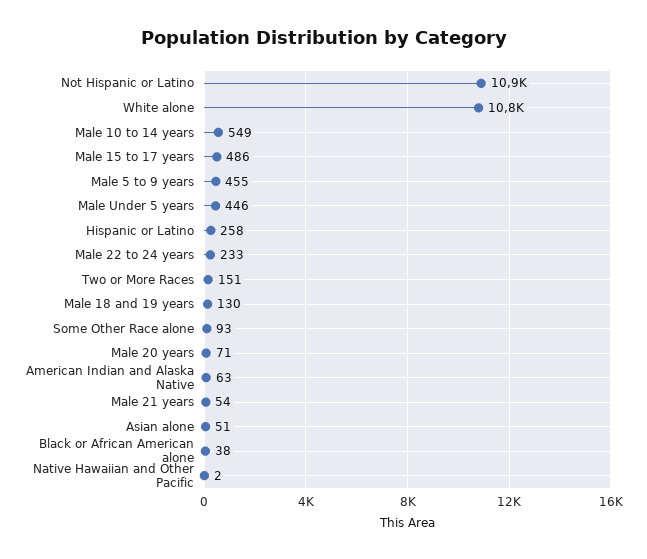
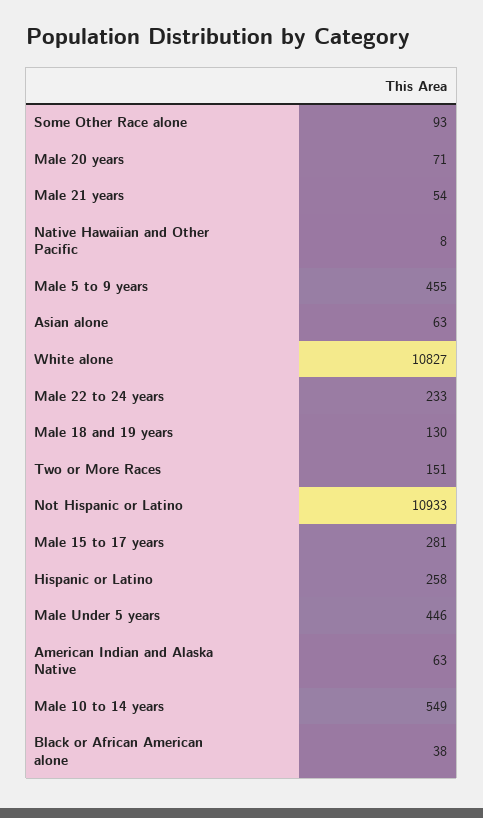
  {
    "Not Hispanic or Latino": 10933,
    "White alone": 10827,
    "Male 10 to 14 years": 549,
-   "Male 15 to 17 years": 486,
+   "Male 15 to 17 years": 281,
    "Male 5 to 9 years": 455,
    "Male Under 5 years": 446,
    "Hispanic or Latino": 258,
    "Male 22 to 24 years": 233,
    "Two or More Races": 151,
    "Male 18 and 19 years": 130,
    "Some Other Race alone": 93,
    "Male 20 years": 71,
    "American Indian and Alaska Native": 63,
    "Male 21 years": 54,
-   "Asian alone": 51,
+   "Asian alone": 63,
    "Black or African American alone": 38,
-   "Native Hawaiian and Other Pacific": 2
+   "Native Hawaiian and Other Pacific": 8
  }

